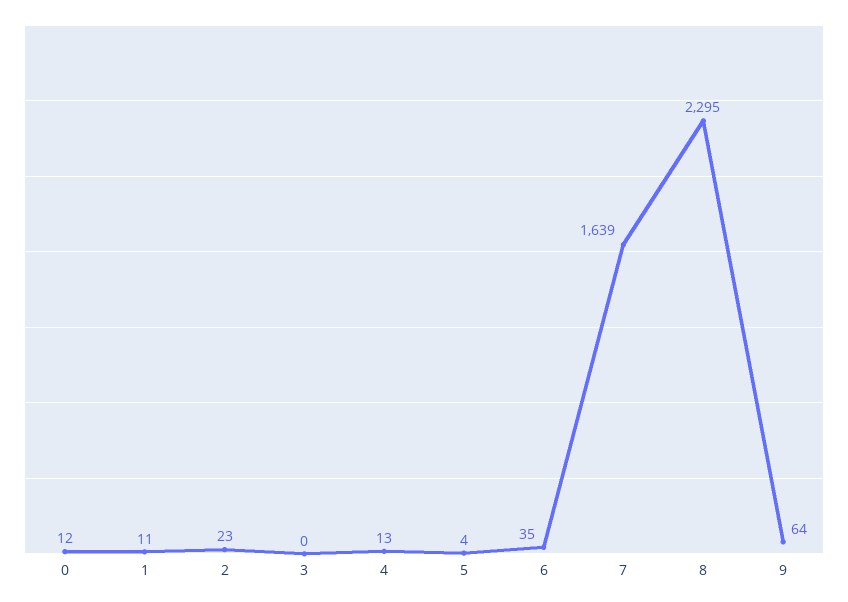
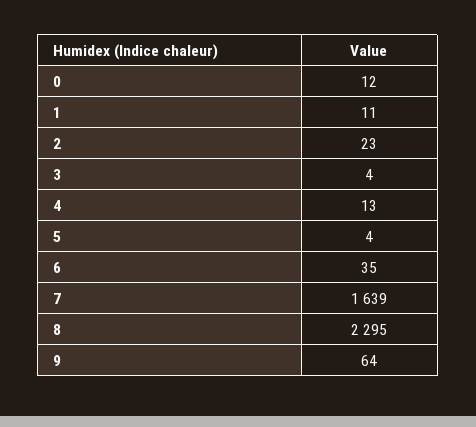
  {
    "0": 12,
    "1": 11,
    "2": 23,
-   "3": 0,
+   "3": 4,
    "4": 13,
    "5": 4,
    "6": 35,
    "7": 1639,
    "8": 2295,
    "9": 64
  }

